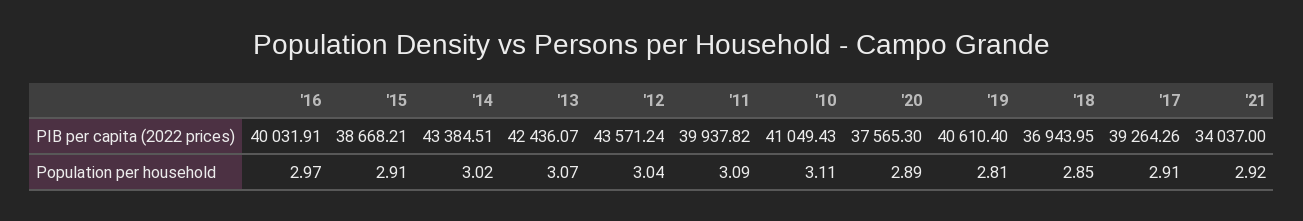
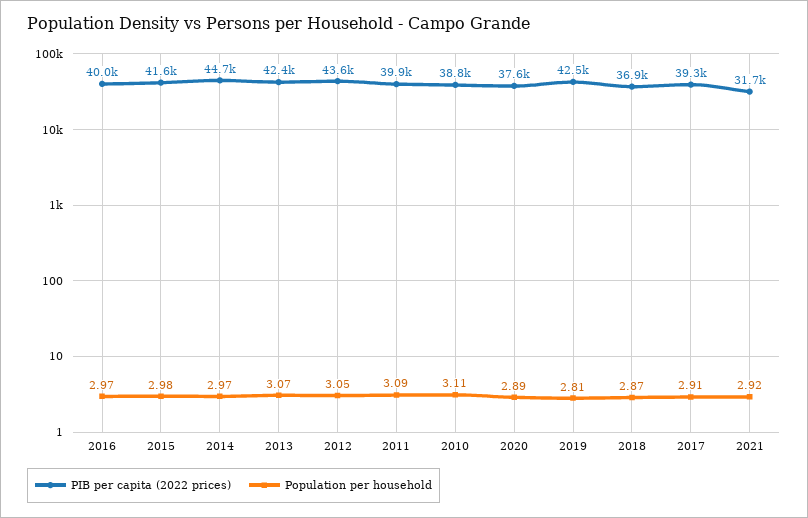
  {
    "PIB per capita (2022 prices)": {
      "'16": 40031.91,
-     "'15": 38668.21,
+     "'15": 41600,
-     "'14": 43384.51,
+     "'14": 44700,
      "'13": 42436.07,
      "'12": 43571.24,
      "'11": 39937.82,
-     "'10": 41049.43,
+     "'10": 38800,
      "'20": 37565.3,
-     "'19": 40610.4,
+     "'19": 42500,
      "'18": 36943.95,
      "'17": 39264.26,
-     "'21": 34037
+     "'21": 31700
    },
    "Population per household": {
      "'16": 2.97,
-     "'15": 2.91,
+     "'15": 2.98,
-     "'14": 3.02,
+     "'14": 2.97,
      "'13": 3.07,
-     "'12": 3.04,
+     "'12": 3.05,
      "'11": 3.09,
      "'10": 3.11,
      "'20": 2.89,
      "'19": 2.81,
-     "'18": 2.85,
+     "'18": 2.87,
      "'17": 2.91,
      "'21": 2.92
    }
  }

